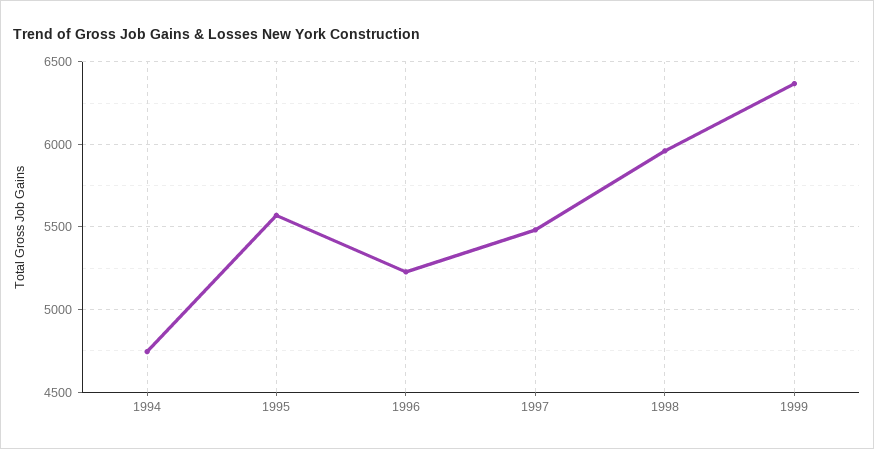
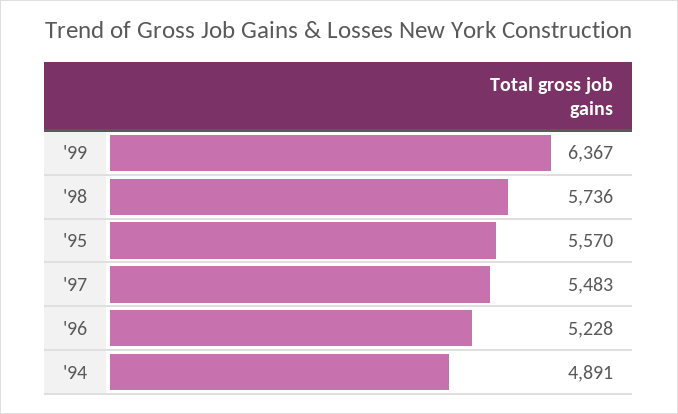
  {
-   "1994": 4750,
+   "1994": 4891,
    "1995": 5570,
    "1996": 5228,
    "1997": 5483,
-   "1998": 5950,
+   "1998": 5736,
    "1999": 6367
  }

